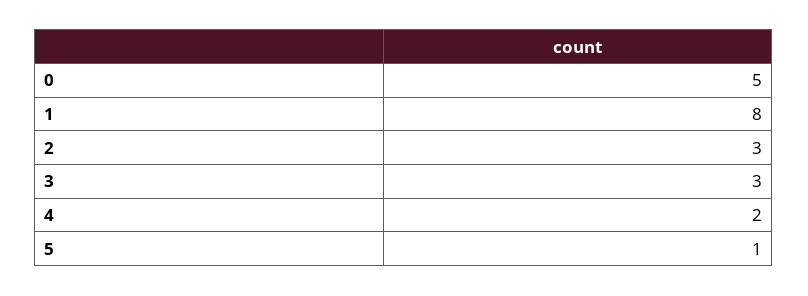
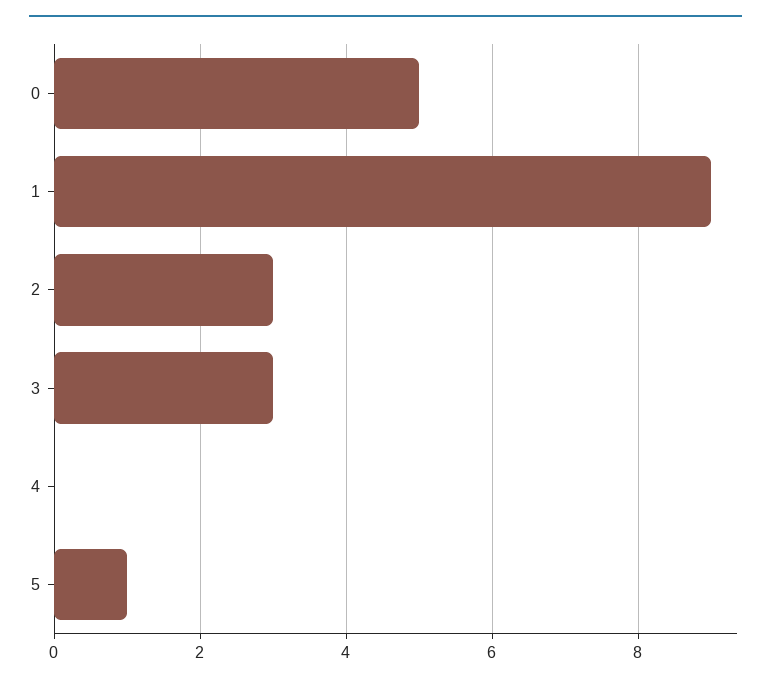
  {
    "0": 5,
-   "1": 8,
+   "1": 9,
    "2": 3,
    "3": 3,
-   "4": 2,
+   "4": 0,
    "5": 1
  }

